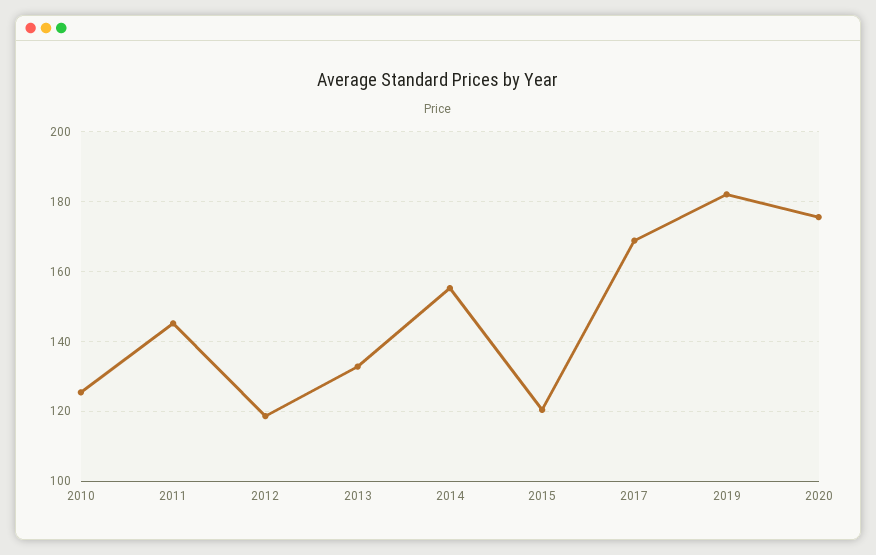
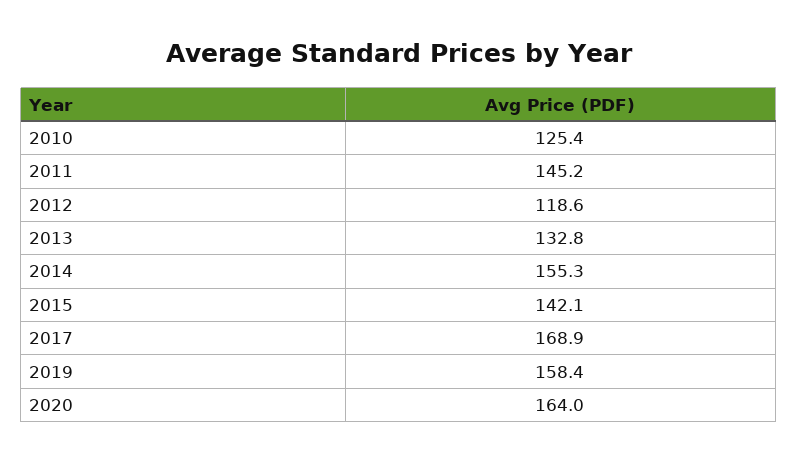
  {
    "2010": 125.4,
    "2011": 145.2,
    "2012": 118.6,
    "2013": 132.8,
    "2014": 155.3,
-   "2015": 120,
+   "2015": 142.1,
    "2017": 168.9,
-   "2019": 182,
+   "2019": 158.4,
-   "2020": 176
+   "2020": 164
  }

